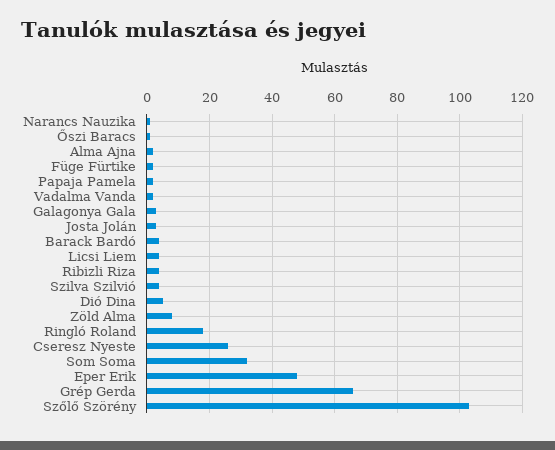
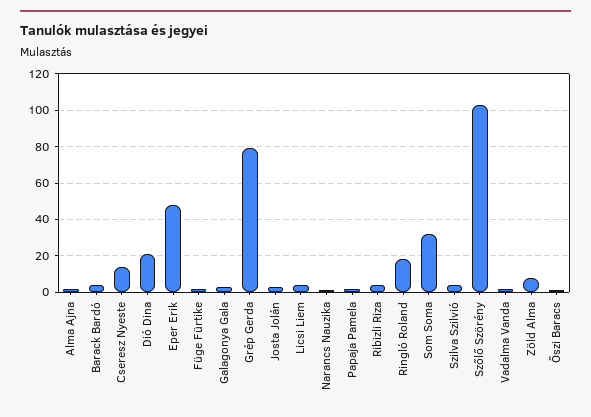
  {
    "Narancs Nauzika": 0,
    "Őszi Baracs": 0,
    "Alma Ajna": 0,
    "Füge Fürtike": 0,
    "Papaja Pamela": 0,
    "Vadalma Vanda": 0,
    "Galagonya Gala": 5,
    "Josta Jolán": 5,
    "Barack Bardó": 5,
    "Licsi Liem": 5,
    "Ribizli Riza": 5,
    "Szilva Szilvió": 5,
-   "Dió Dina": 5,
+   "Dió Dina": 20,
    "Zöld Alma": 10,
    "Ringló Roland": 20,
-   "Cseresz Nyeste": 25,
+   "Cseresz Nyeste": 15,
    "Som Soma": 30,
    "Eper Erik": 50,
-   "Grép Gerda": 65,
+   "Grép Gerda": 80,
    "Szőlő Szörény": 105
  }

